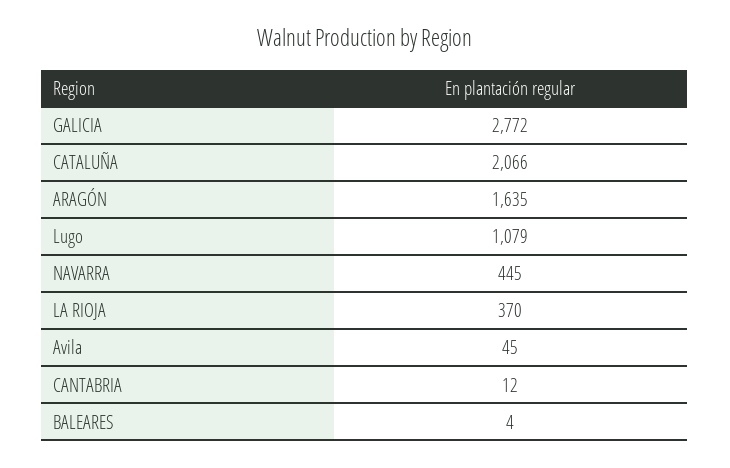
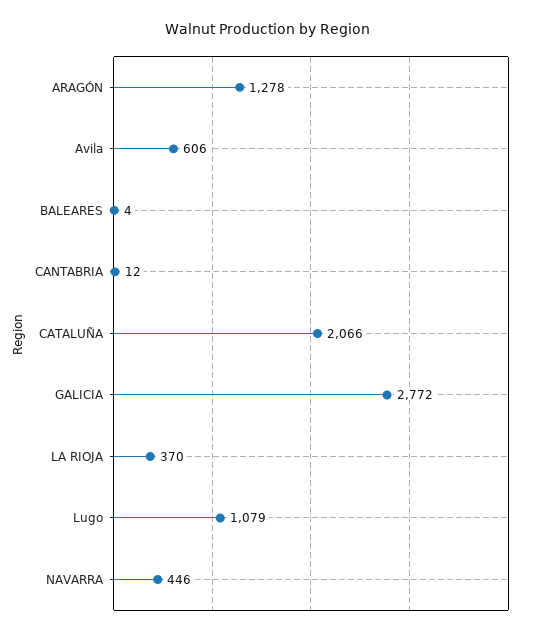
  {
    "GALICIA": 2772,
    "CATALUÑA": 2066,
-   "ARAGÓN": 1635,
+   "ARAGÓN": 1278,
    "Lugo": 1079,
-   "NAVARRA": 445,
+   "NAVARRA": 446,
    "LA RIOJA": 370,
-   "Avila": 45,
+   "Avila": 606,
    "CANTABRIA": 12,
    "BALEARES": 4
  }

